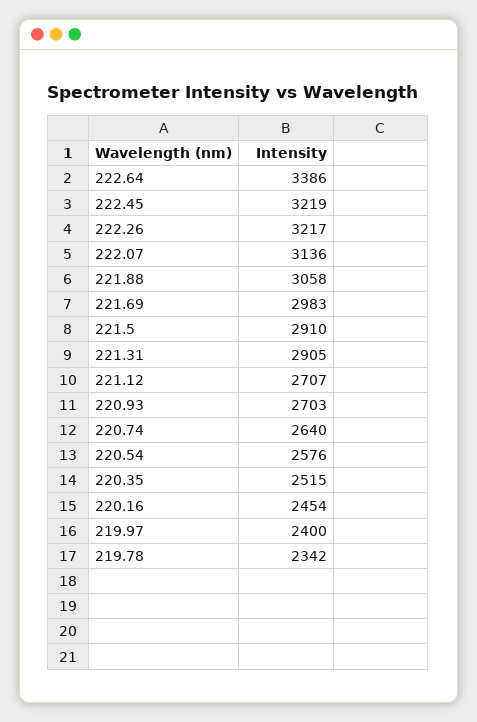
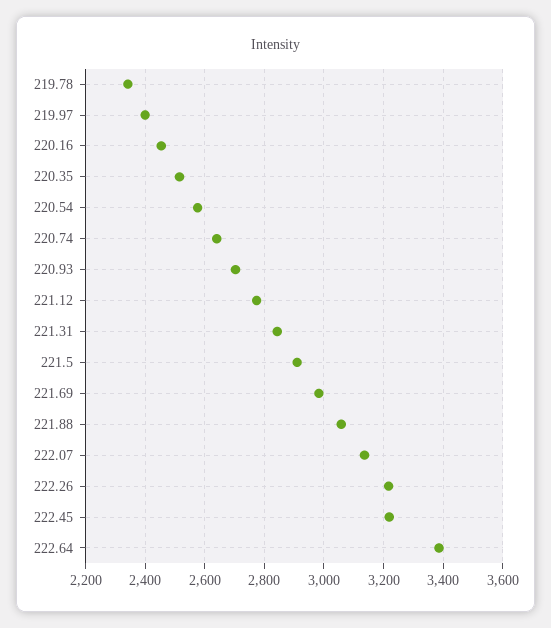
  {
    "222.64": 3386,
    "222.45": 3219,
    "222.26": 3217,
    "222.07": 3136,
    "221.88": 3058,
    "221.69": 2983,
    "221.5": 2910,
-   "221.31": 2905,
+   "221.31": 2850,
-   "221.12": 2707,
+   "221.12": 2775,
    "220.93": 2703,
    "220.74": 2640,
    "220.54": 2576,
    "220.35": 2515,
    "220.16": 2454,
    "219.97": 2400,
    "219.78": 2342
  }

